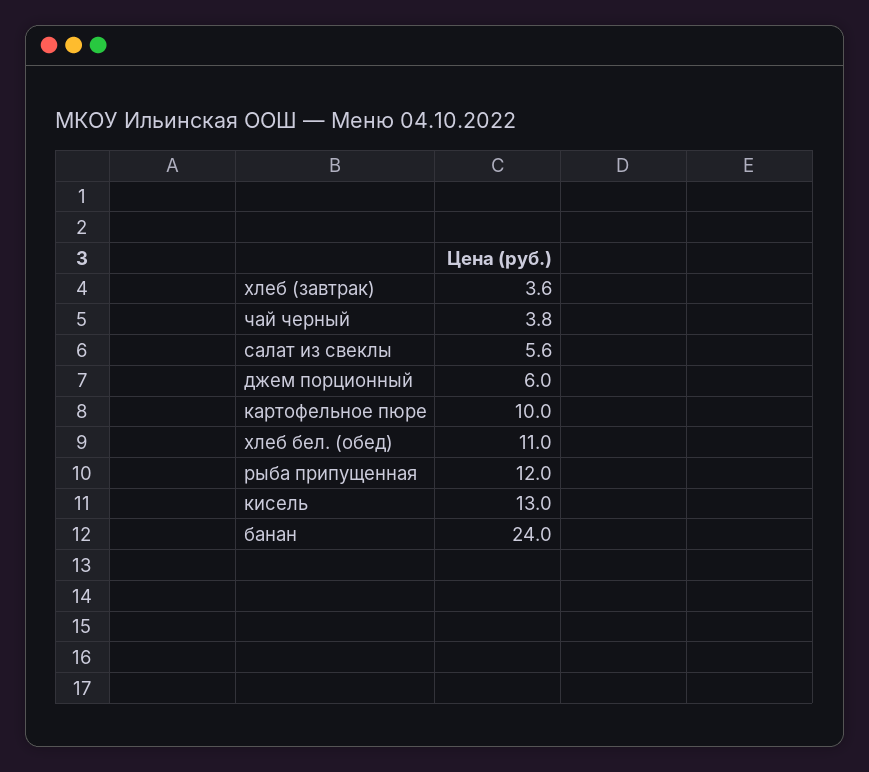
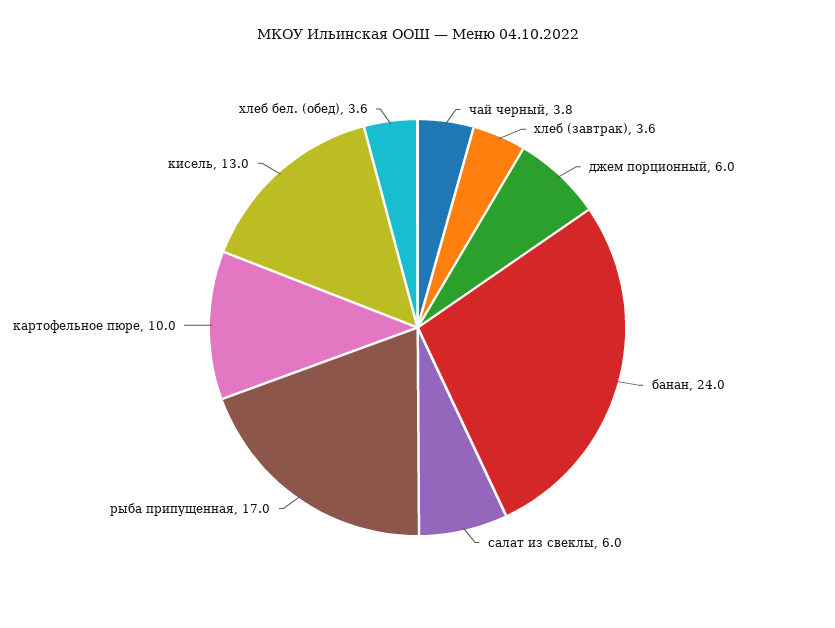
  {
    "хлеб (завтрак)": 3.6,
    "чай черный": 3.8,
-   "салат из свеклы": 5.6,
+   "салат из свеклы": 6,
    "джем порционный": 6,
    "картофельное пюре": 10,
-   "хлеб бел. (обед)": 11,
+   "хлеб бел. (обед)": 3.6,
-   "рыба припущенная": 12,
+   "рыба припущенная": 17,
    "кисель": 13,
    "банан": 24
  }

